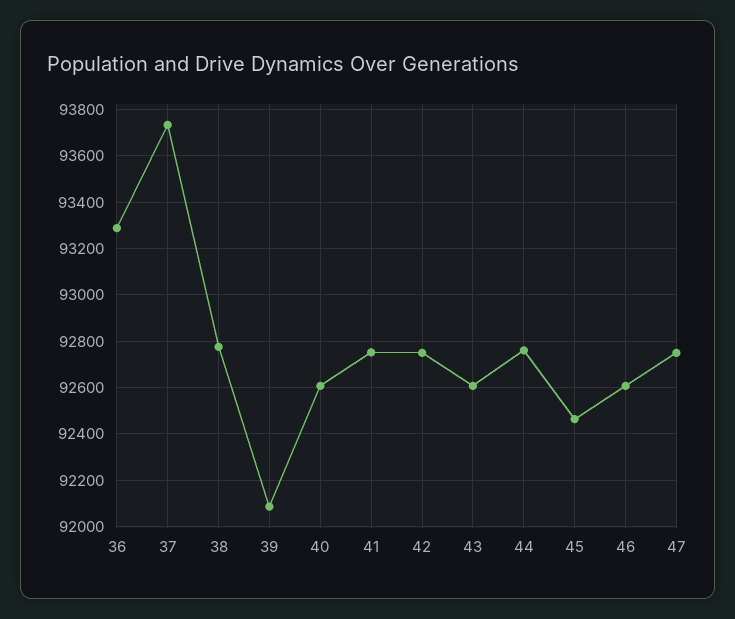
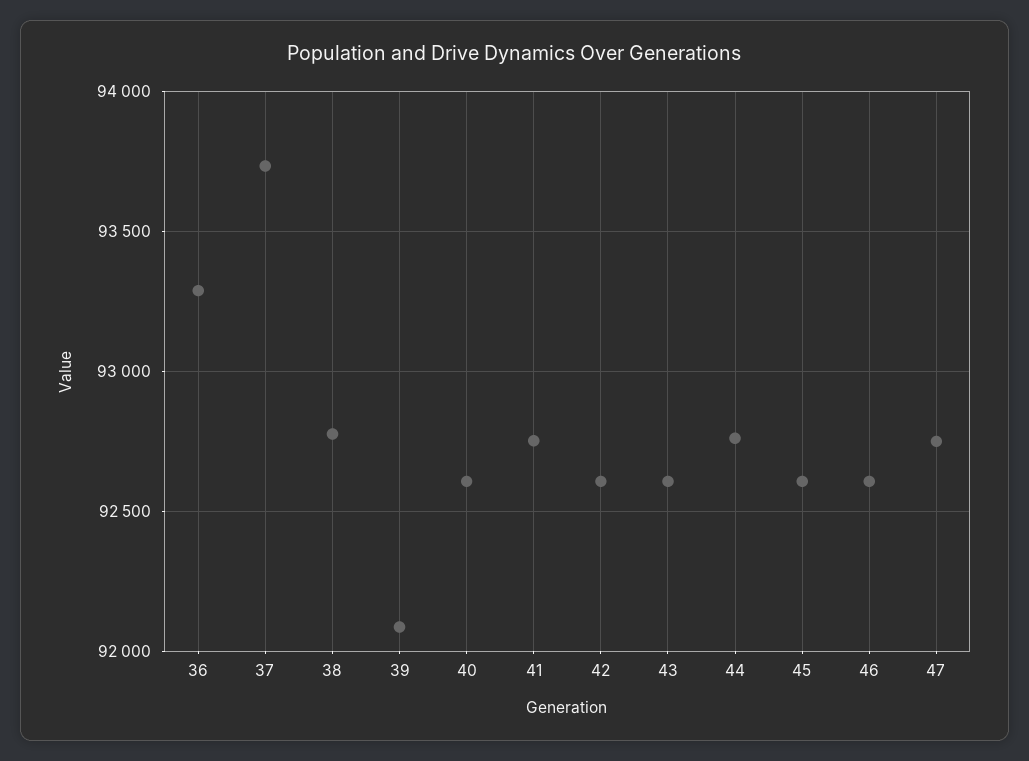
  {
    "36": 93300,
    "37": 93750,
    "38": 92800,
    "39": 92100,
    "40": 92600,
    "41": 92750,
-   "42": 92750,
+   "42": 92600,
    "43": 92600,
    "44": 92750,
-   "45": 92450,
+   "45": 92600,
    "46": 92600,
    "47": 92750
  }

